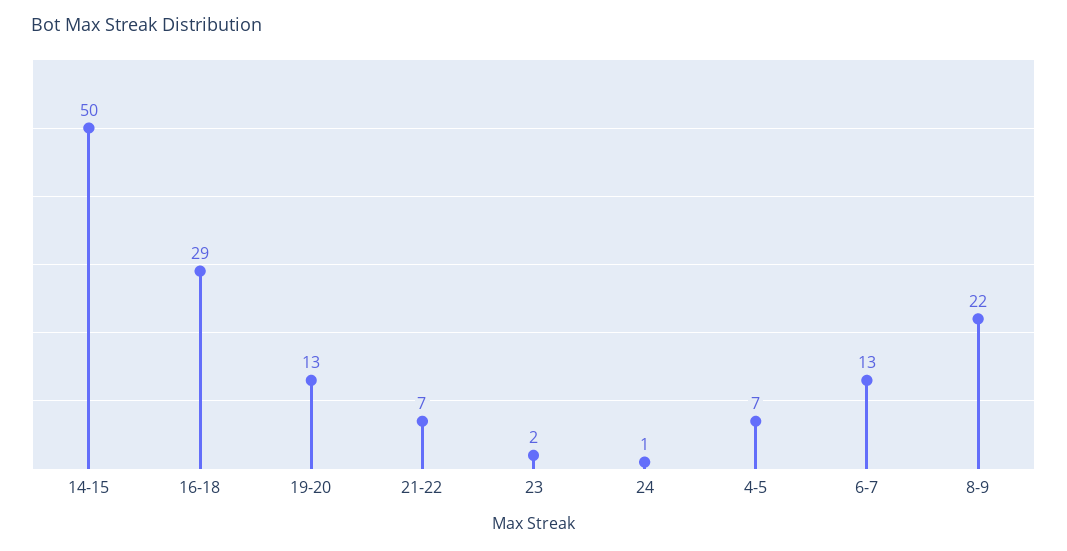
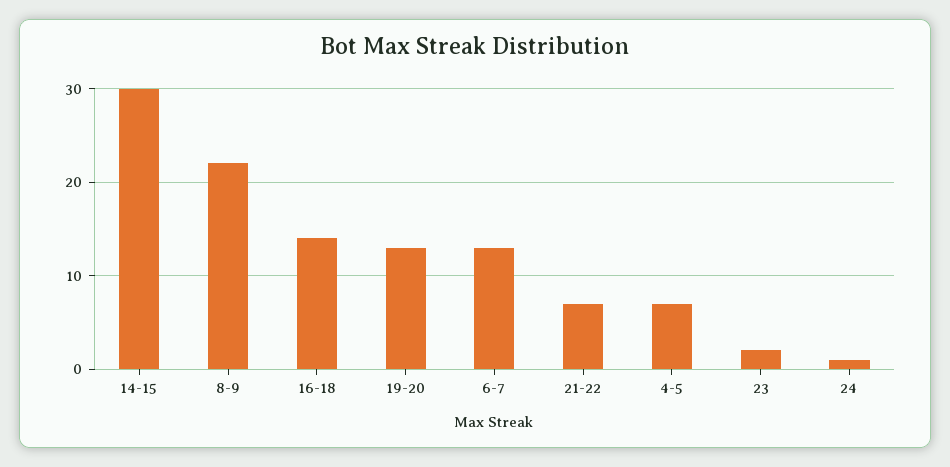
  {
-   "14-15": 50,
+   "14-15": 30,
-   "16-18": 29,
+   "16-18": 14,
    "19-20": 13,
    "21-22": 7,
    "23": 2,
    "24": 1,
    "4-5": 7,
    "6-7": 13,
    "8-9": 22
  }

